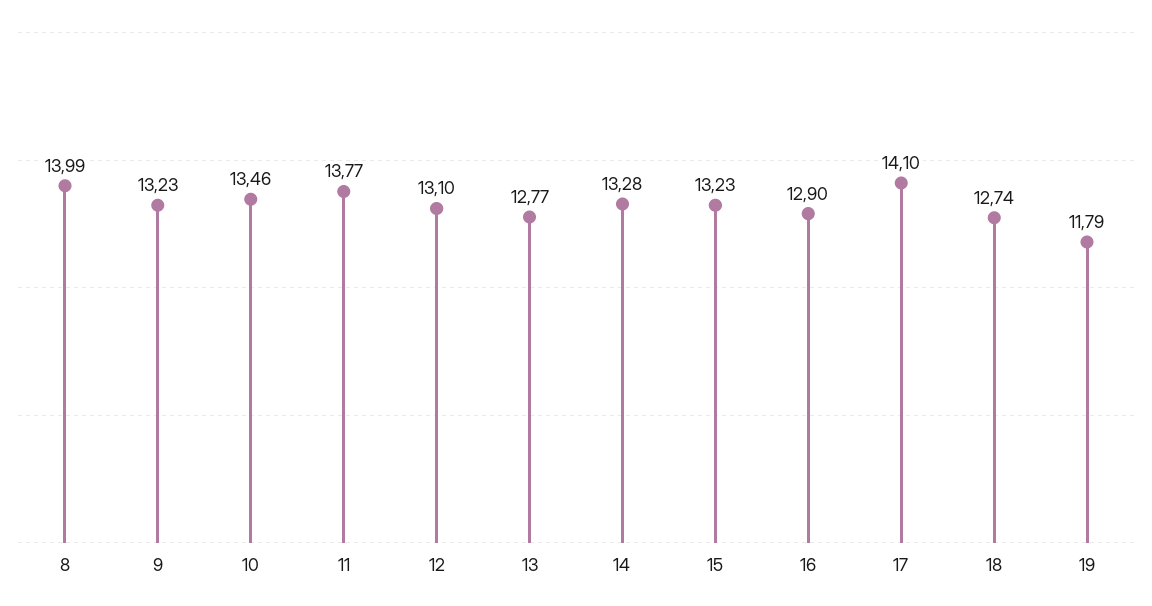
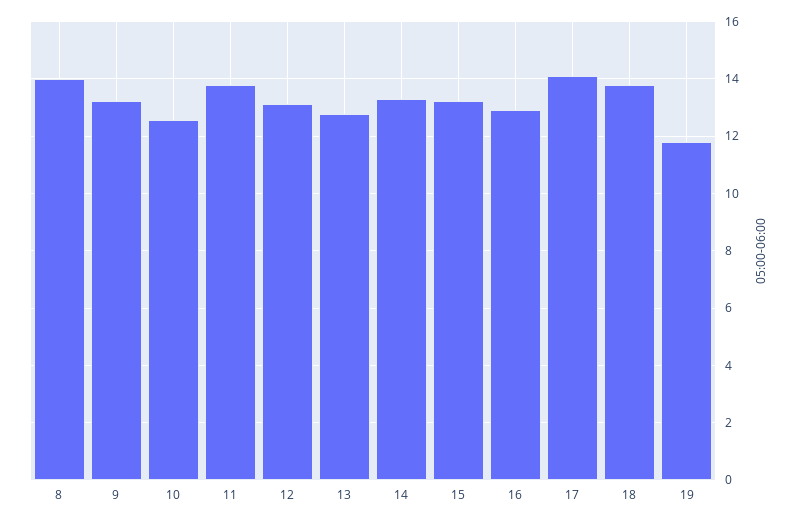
  {
    "8": 13.99,
    "9": 13.23,
-   "10": 13.46,
+   "10": 12.5,
    "11": 13.77,
    "12": 13.1,
    "13": 12.77,
    "14": 13.28,
    "15": 13.23,
    "16": 12.9,
    "17": 14.1,
-   "18": 12.74,
+   "18": 13.75,
    "19": 11.79
  }

